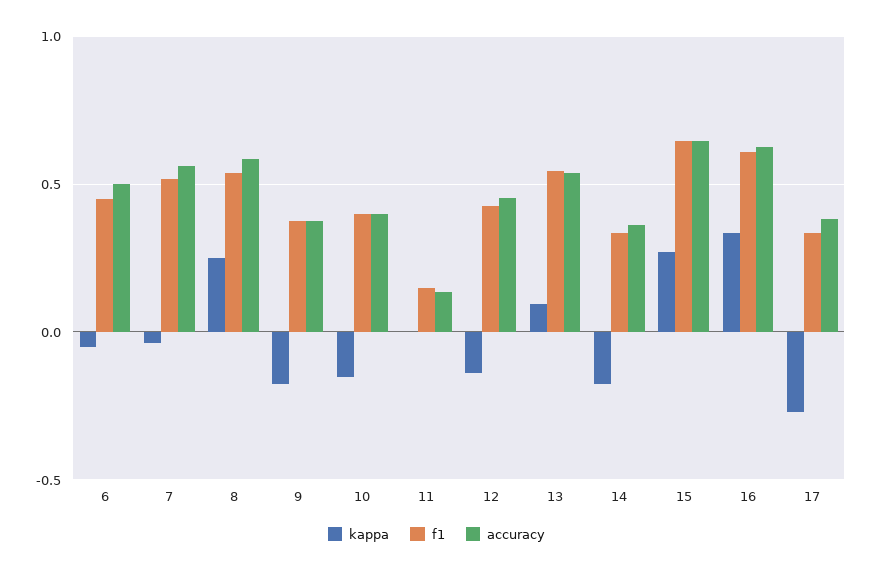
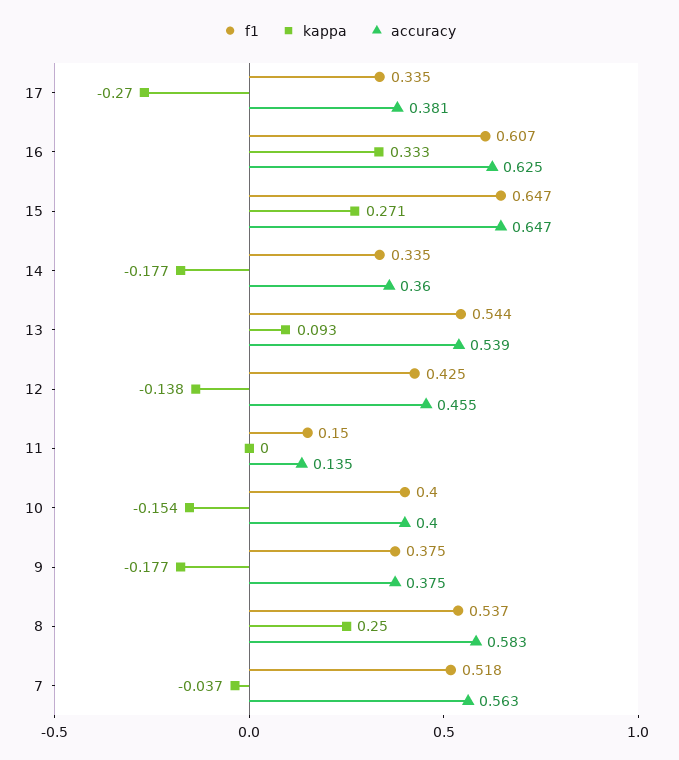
  {
    "kappa": {
-     "6": -0.05,
      "7": -0.037,
      "8": 0.25,
      "9": -0.177,
      "10": -0.154,
      "11": 0,
      "12": -0.138,
      "13": 0.093,
      "14": -0.177,
      "15": 0.271,
      "16": 0.333,
      "17": -0.27
    },
    "f1": {
-     "6": 0.45,
      "7": 0.518,
      "8": 0.537,
      "9": 0.375,
      "10": 0.4,
      "11": 0.15,
      "12": 0.425,
      "13": 0.544,
      "14": 0.335,
      "15": 0.647,
      "16": 0.607,
      "17": 0.335
    },
    "accuracy": {
-     "6": 0.5,
      "7": 0.563,
      "8": 0.583,
      "9": 0.375,
      "10": 0.4,
      "11": 0.135,
      "12": 0.455,
      "13": 0.539,
      "14": 0.36,
      "15": 0.647,
      "16": 0.625,
      "17": 0.381
    }
  }

